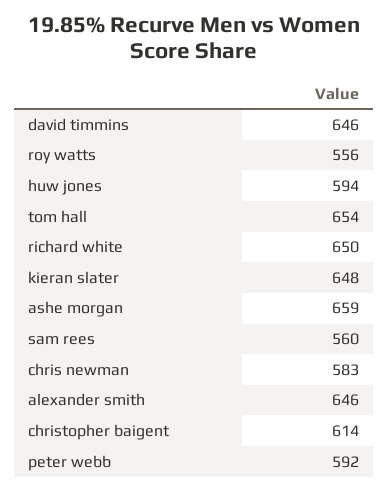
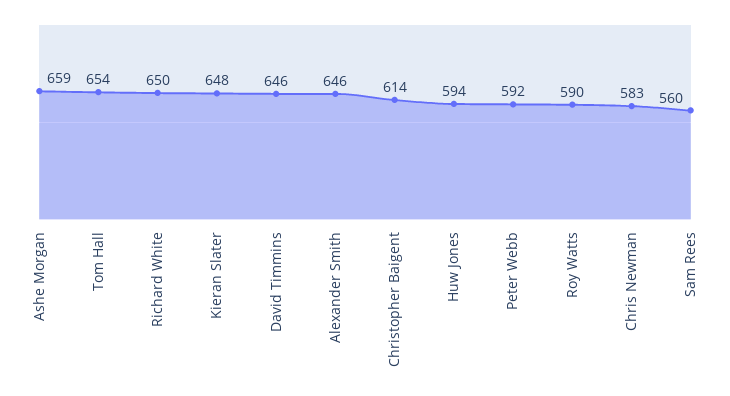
  {
    "david timmins": 646,
-   "roy watts": 556,
+   "roy watts": 590,
    "huw jones": 594,
    "tom hall": 654,
    "richard white": 650,
    "kieran slater": 648,
    "ashe morgan": 659,
    "sam rees": 560,
    "chris newman": 583,
    "alexander smith": 646,
    "christopher baigent": 614,
    "peter webb": 592
  }

